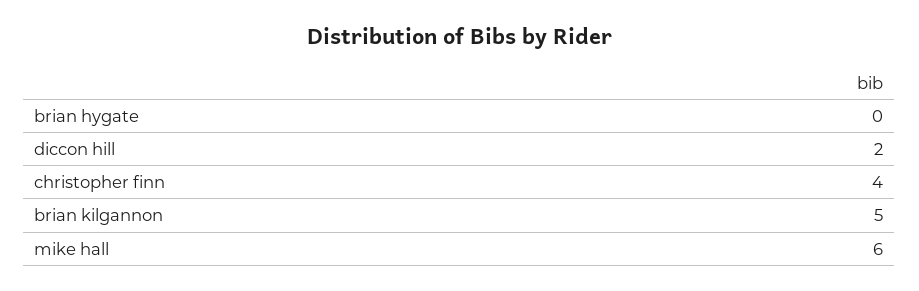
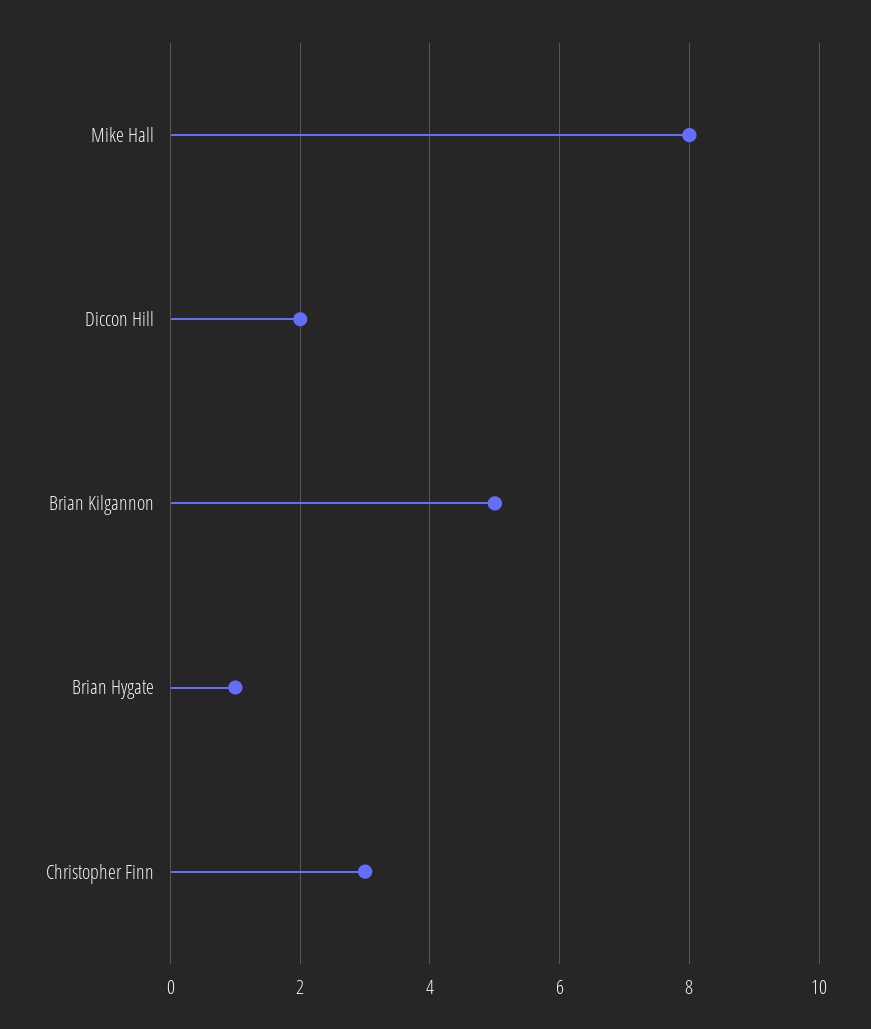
  {
-   "brian hygate": 0,
+   "brian hygate": 1,
    "diccon hill": 2,
-   "christopher finn": 4,
+   "christopher finn": 3,
    "brian kilgannon": 5,
-   "mike hall": 6
+   "mike hall": 8
  }

